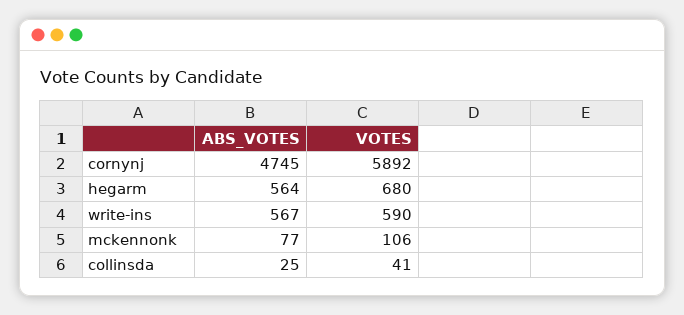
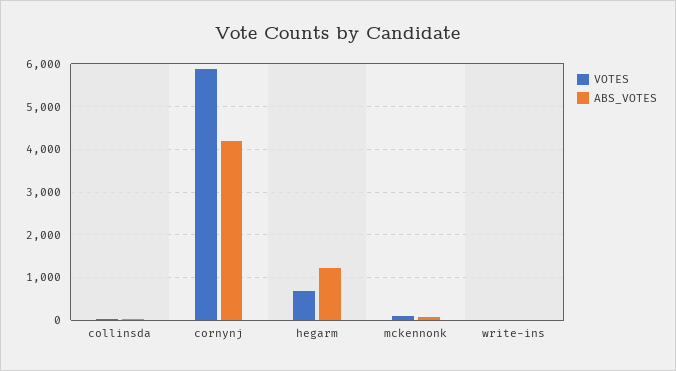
  {
    "ABS_VOTES": {
-     "cornynj": 4745,
+     "cornynj": 4200,
-     "hegarm": 564,
+     "hegarm": 1200,
-     "write-ins": 567,
+     "write-ins": 0,
      "mckennonk": 77,
      "collinsda": 25
    },
    "VOTES": {
      "cornynj": 5892,
      "hegarm": 680,
-     "write-ins": 590,
+     "write-ins": 0,
      "mckennonk": 106,
      "collinsda": 41
    }
  }

